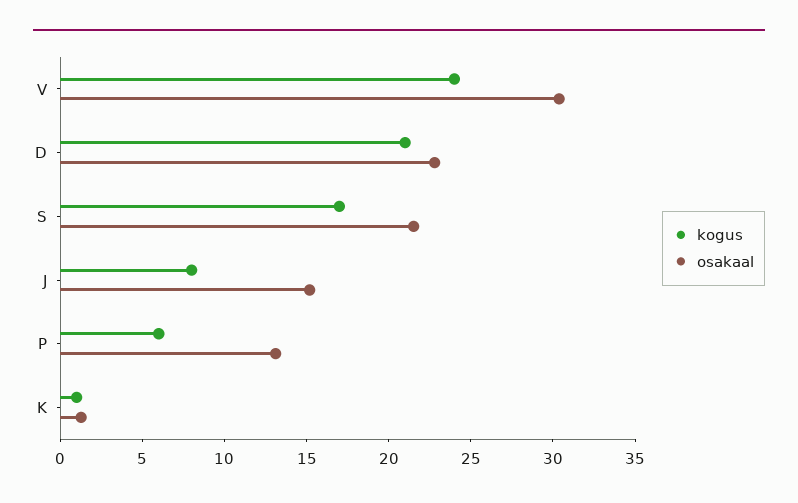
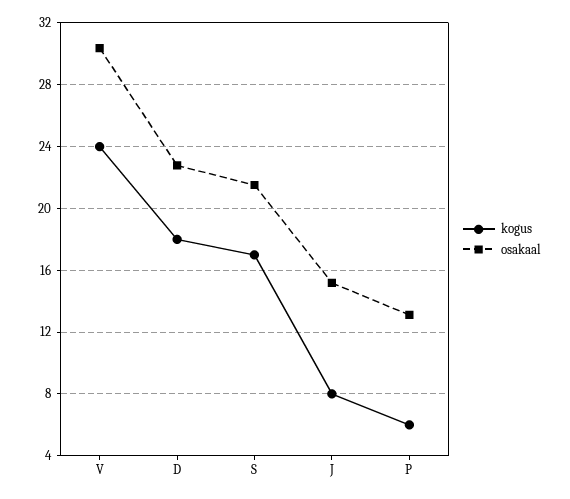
  {
    "kogus": {
      "V": 24,
-     "D": 21,
+     "D": 18,
      "S": 17,
      "J": 8,
-     "P": 6,
+     "P": 6
-     "K": 1
    },
    "osakaal": {
      "V": 30.5,
      "D": 23,
      "S": 21.5,
      "J": 15,
-     "P": 13,
+     "P": 13
-     "K": 1
    }
  }

